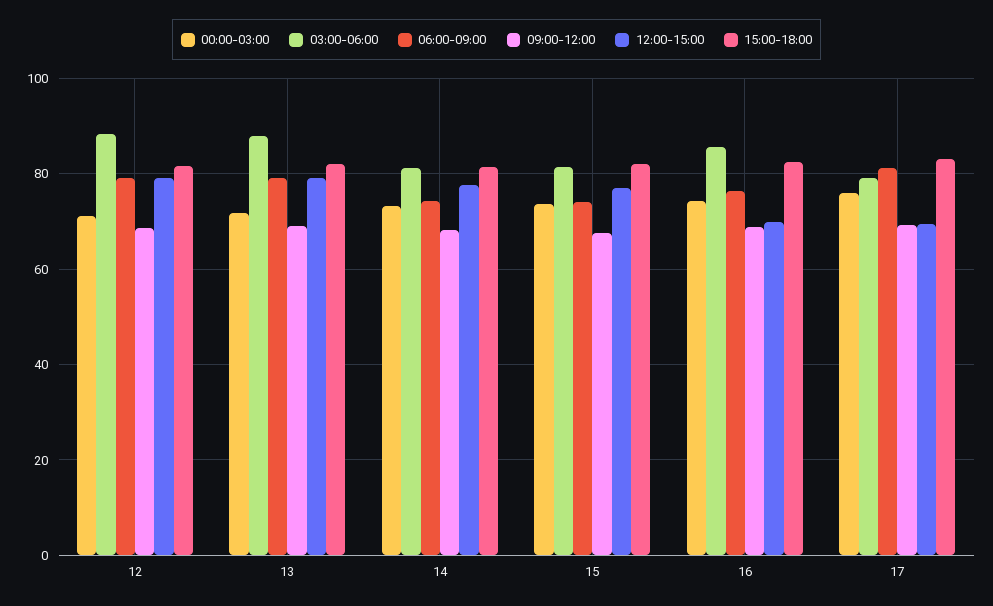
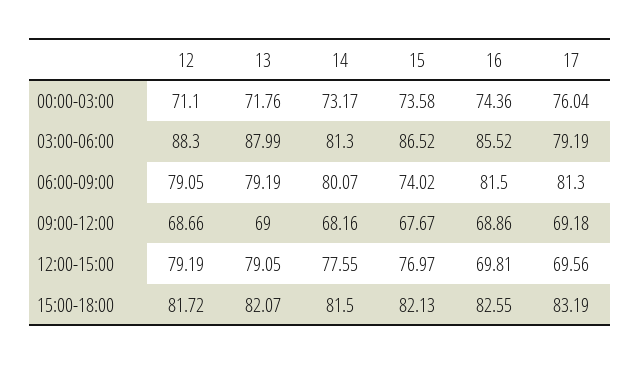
  {
    "00:00-03:00": {
      "12": 71.1,
      "13": 71.76,
      "14": 73.17,
      "15": 73.58,
      "16": 74.36,
      "17": 76.04
    },
    "03:00-06:00": {
      "12": 88.3,
      "13": 87.99,
      "14": 81.3,
-     "15": 82,
+     "15": 86.52,
      "16": 85.52,
      "17": 79.19
    },
    "06:00-09:00": {
      "12": 79.05,
      "13": 79.19,
-     "14": 74,
+     "14": 80.07,
      "15": 74.02,
-     "16": 76,
+     "16": 81.5,
      "17": 81.3
    },
    "09:00-12:00": {
      "12": 68.66,
      "13": 69,
      "14": 68.16,
      "15": 67.67,
      "16": 68.86,
      "17": 69.18
    },
    "12:00-15:00": {
      "12": 79.19,
      "13": 79.05,
      "14": 77.55,
      "15": 76.97,
      "16": 69.81,
      "17": 69.56
    },
    "15:00-18:00": {
      "12": 81.72,
      "13": 82.07,
      "14": 81.5,
      "15": 82.13,
      "16": 82.55,
      "17": 83.19
    }
  }

